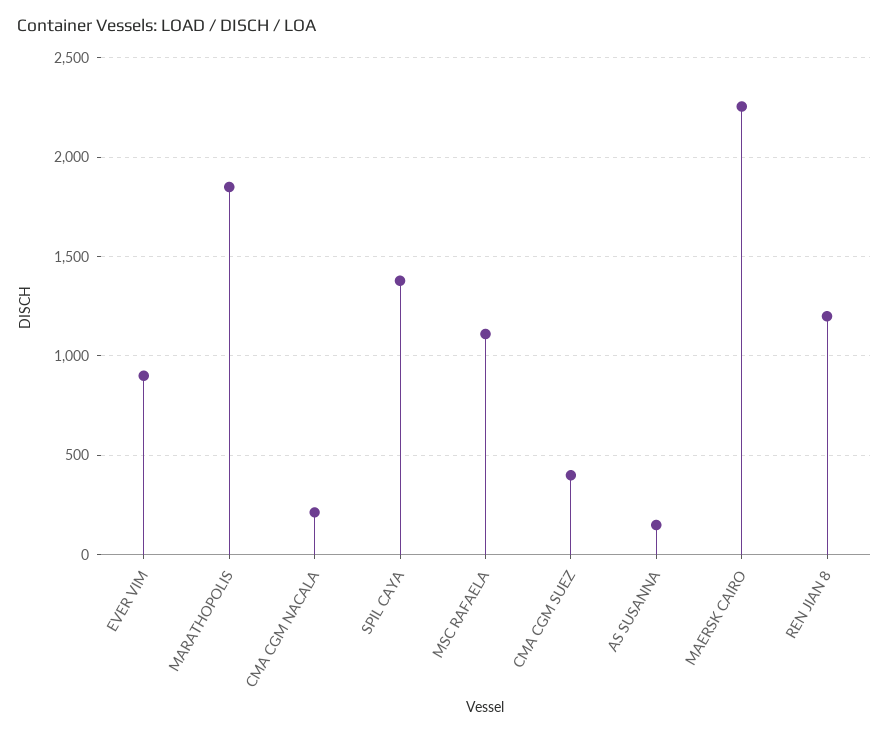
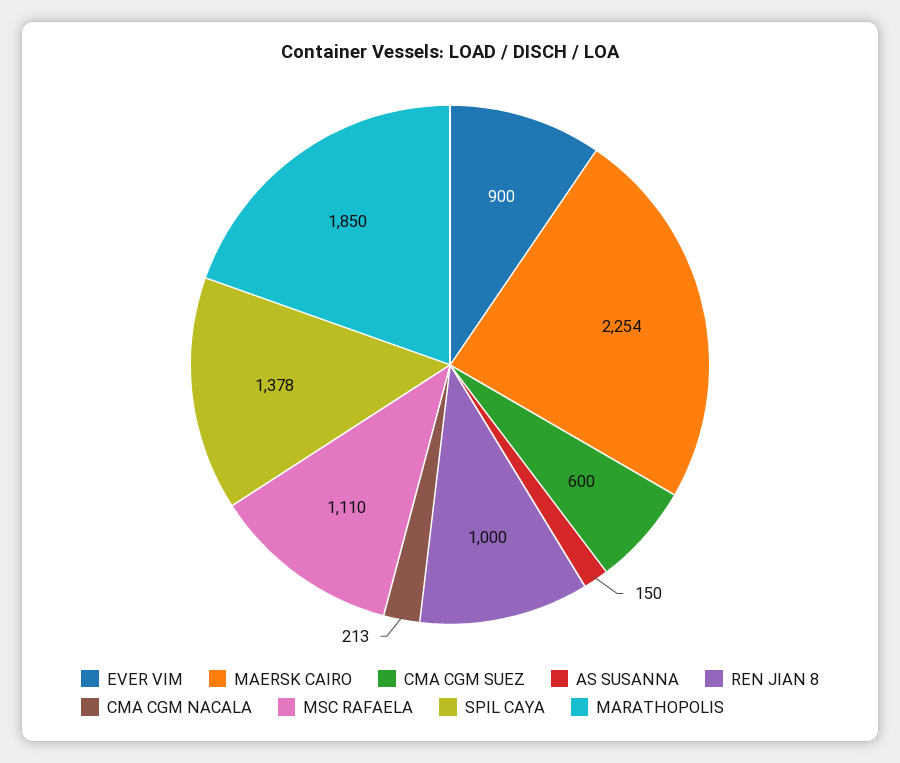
  {
    "EVER VIM": 900,
    "MARATHOPOLIS": 1850,
    "CMA CGM NACALA": 213,
    "SPIL CAYA": 1378,
    "MSC RAFAELA": 1110,
-   "CMA CGM SUEZ": 400,
+   "CMA CGM SUEZ": 600,
    "AS SUSANNA": 150,
    "MAERSK CAIRO": 2254,
-   "REN JIAN 8": 1200
+   "REN JIAN 8": 1000
  }

